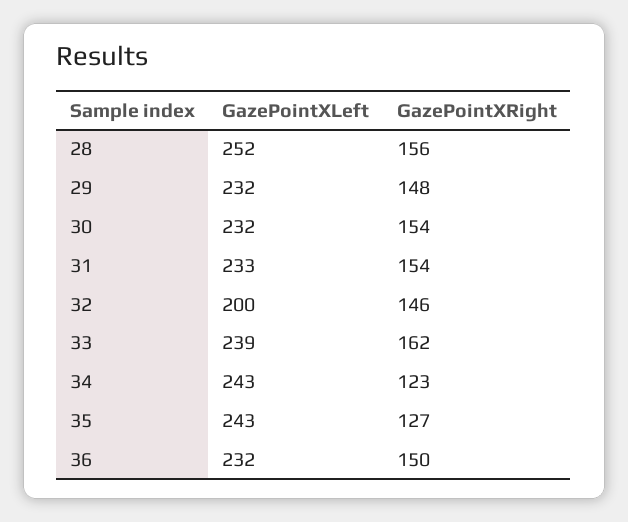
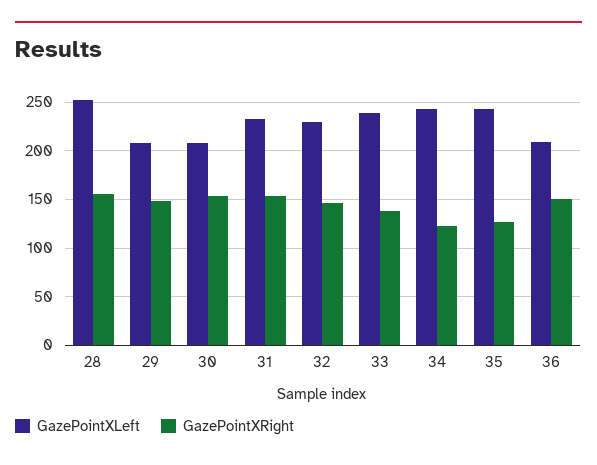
  {
    "GazePointXLeft": {
      "28": 252,
-     "29": 232,
+     "29": 210,
-     "30": 232,
+     "30": 210,
      "31": 233,
-     "32": 200,
+     "32": 230,
      "33": 239,
      "34": 243,
      "35": 243,
-     "36": 232
+     "36": 210
    },
    "GazePointXRight": {
      "28": 156,
      "29": 148,
      "30": 154,
      "31": 154,
      "32": 146,
-     "33": 162,
+     "33": 140,
      "34": 123,
      "35": 127,
      "36": 150
    }
  }

